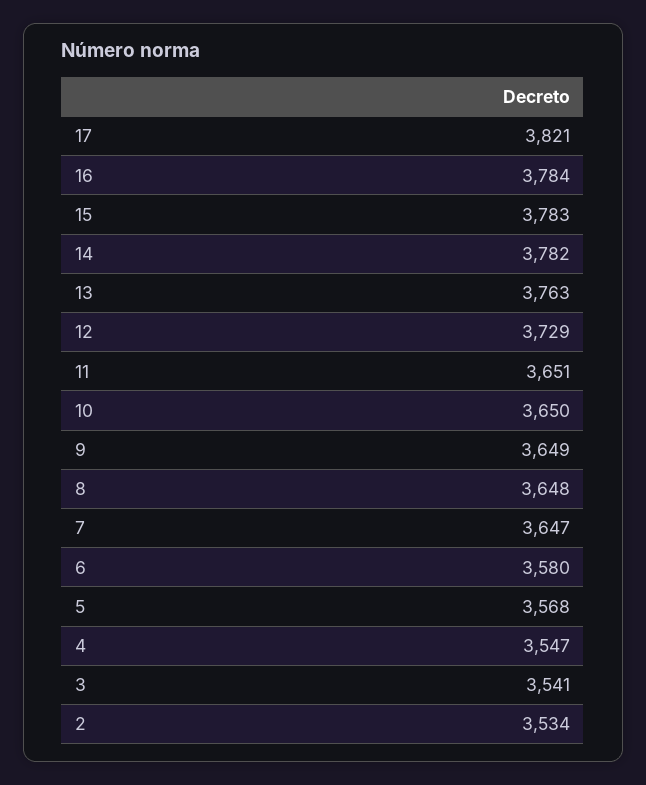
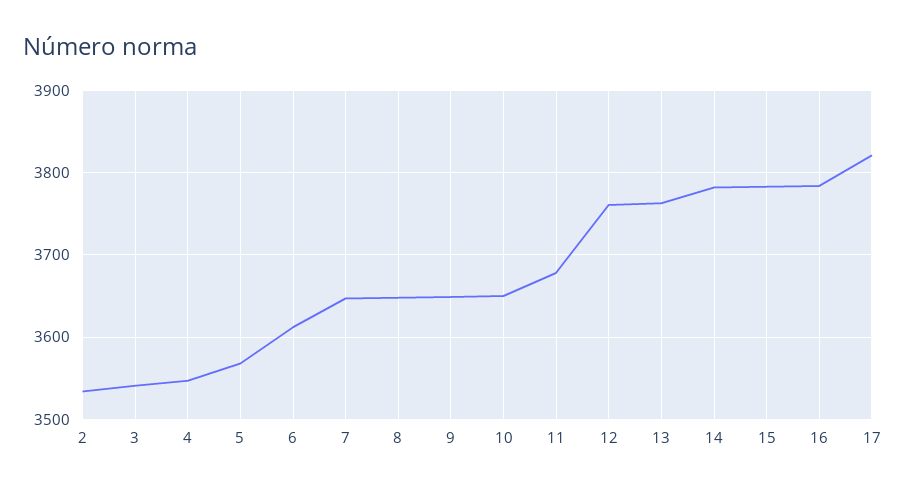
  {
    "17": 3821,
    "16": 3784,
    "15": 3783,
    "14": 3782,
    "13": 3763,
-   "12": 3729,
+   "12": 3760,
-   "11": 3651,
+   "11": 3680,
    "10": 3650,
    "9": 3649,
    "8": 3648,
    "7": 3647,
-   "6": 3580,
+   "6": 3610,
    "5": 3568,
    "4": 3547,
    "3": 3541,
    "2": 3534
  }

